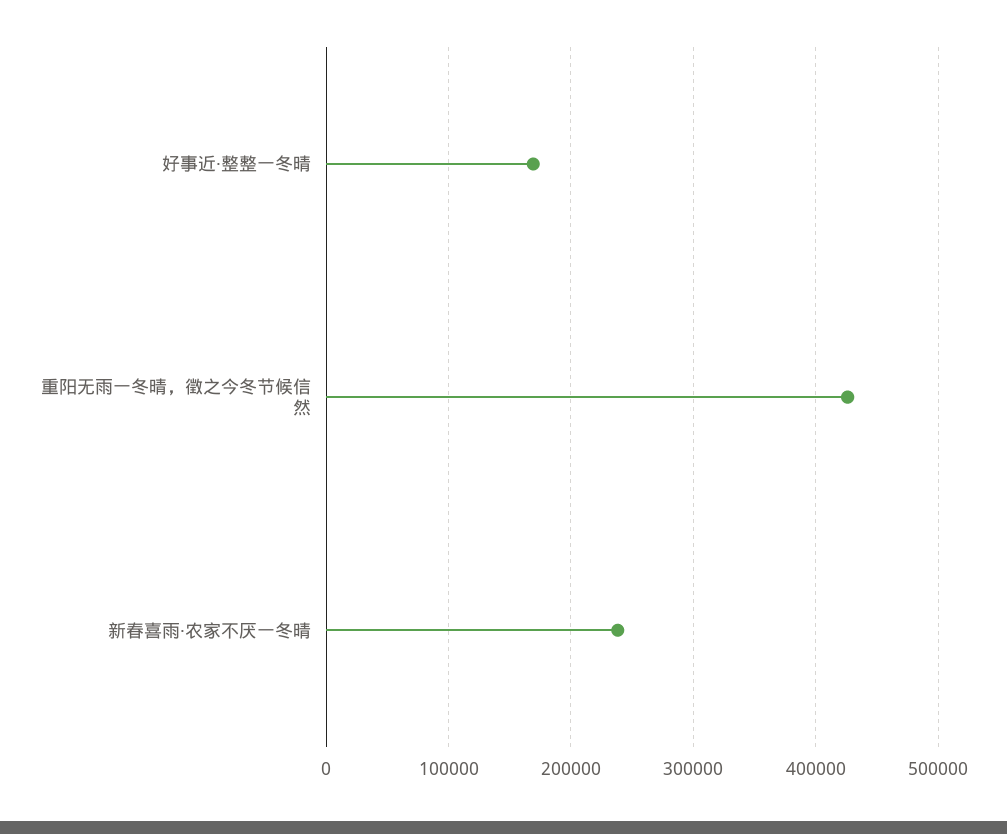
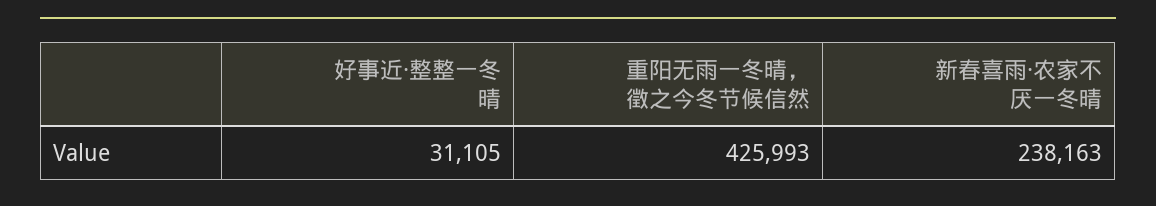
  {
-   "好事近·整整一冬晴": 170000,
+   "好事近·整整一冬晴": 31105,
    "重阳无雨一冬晴，徵之今冬节候信然": 425993,
    "新春喜雨·农家不厌一冬晴": 238163
  }

